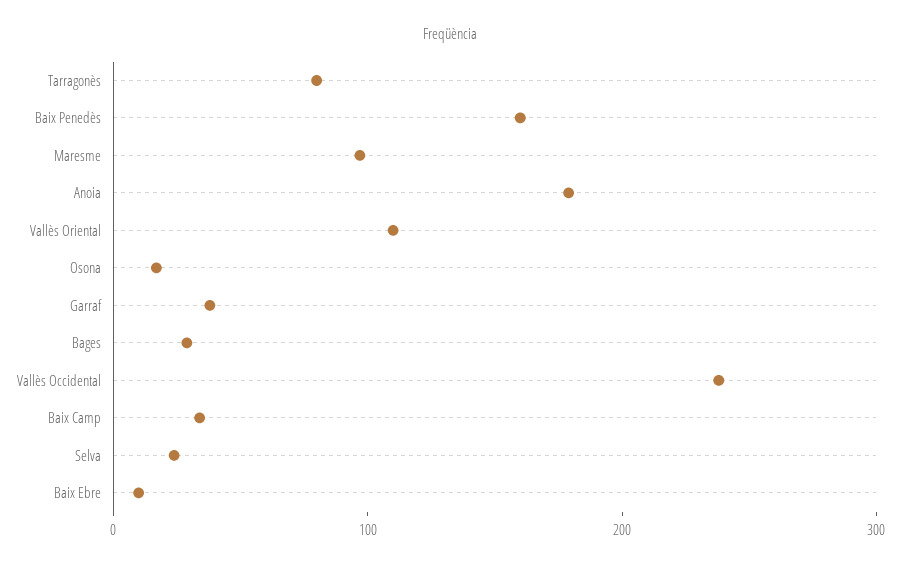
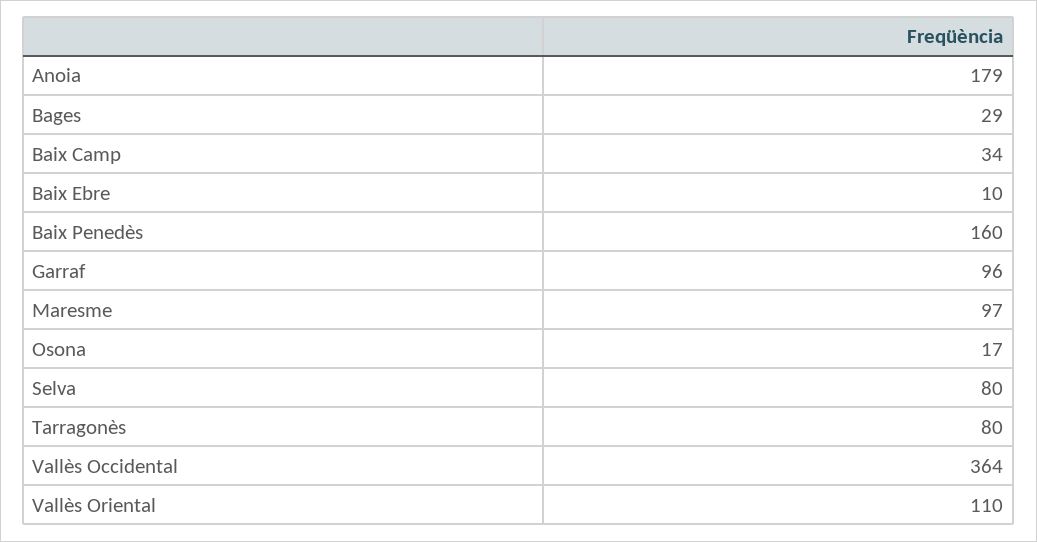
  {
    "Tarragonès": 80,
    "Baix Penedès": 160,
    "Maresme": 97,
    "Anoia": 179,
    "Vallès Oriental": 110,
    "Osona": 17,
-   "Garraf": 40,
+   "Garraf": 96,
    "Bages": 29,
-   "Vallès Occidental": 240,
+   "Vallès Occidental": 364,
    "Baix Camp": 34,
-   "Selva": 20,
+   "Selva": 80,
    "Baix Ebre": 10
  }

